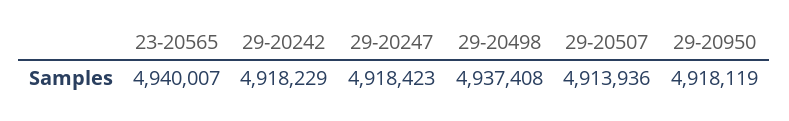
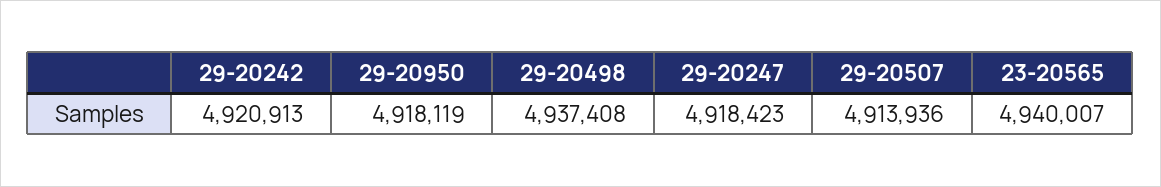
  {
    "23-20565": 4940007,
-   "29-20242": 4918229,
+   "29-20242": 4920913,
    "29-20247": 4918423,
    "29-20498": 4937408,
    "29-20507": 4913936,
    "29-20950": 4918119
  }

